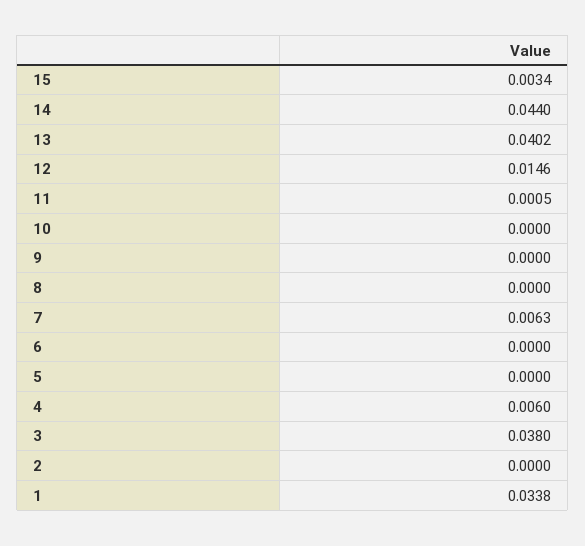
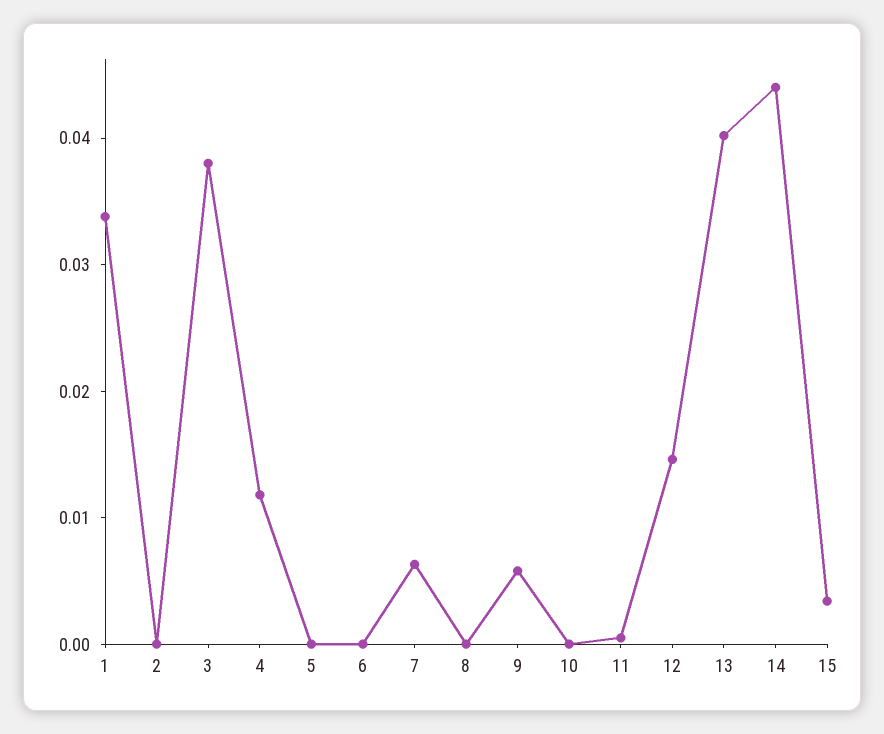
  {
    "15": 0.0034,
    "14": 0.044,
    "13": 0.0402,
    "12": 0.0146,
    "11": 0.0005,
    "10": 0,
-   "9": 0,
+   "9": 0.006,
    "8": 0,
    "7": 0.0063,
    "6": 0,
    "5": 0,
-   "4": 0.006,
+   "4": 0.012,
    "3": 0.038,
    "2": 0,
    "1": 0.0338
  }

